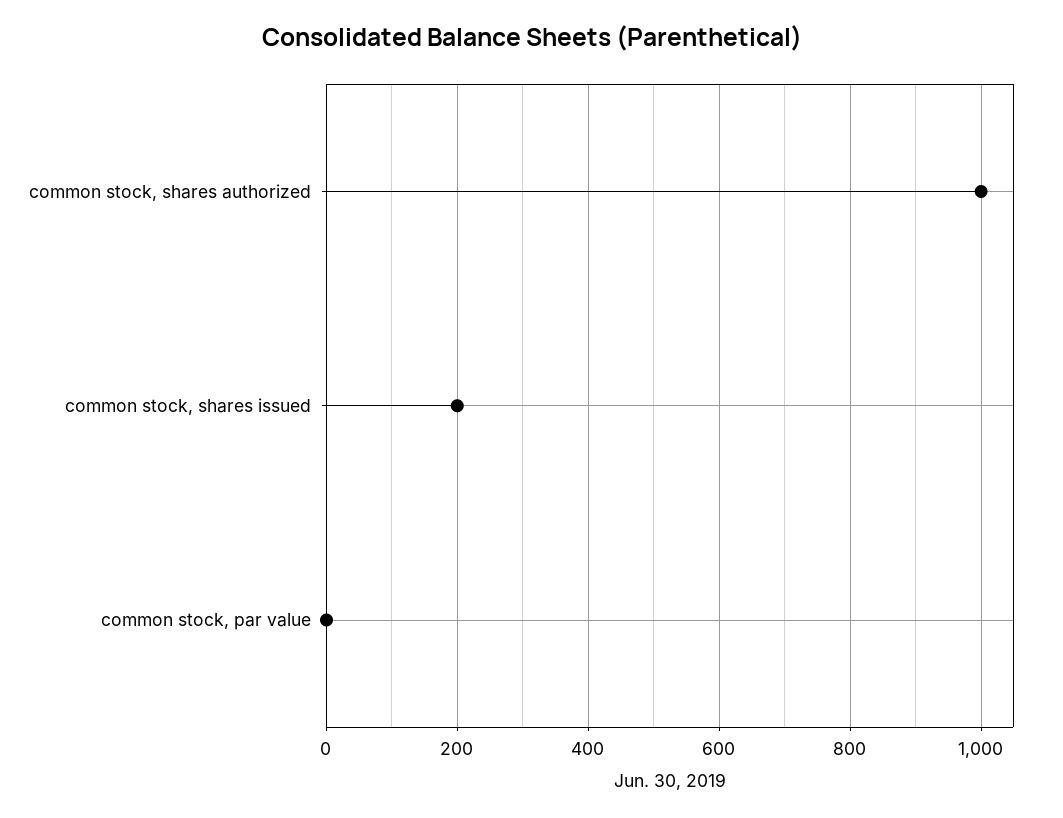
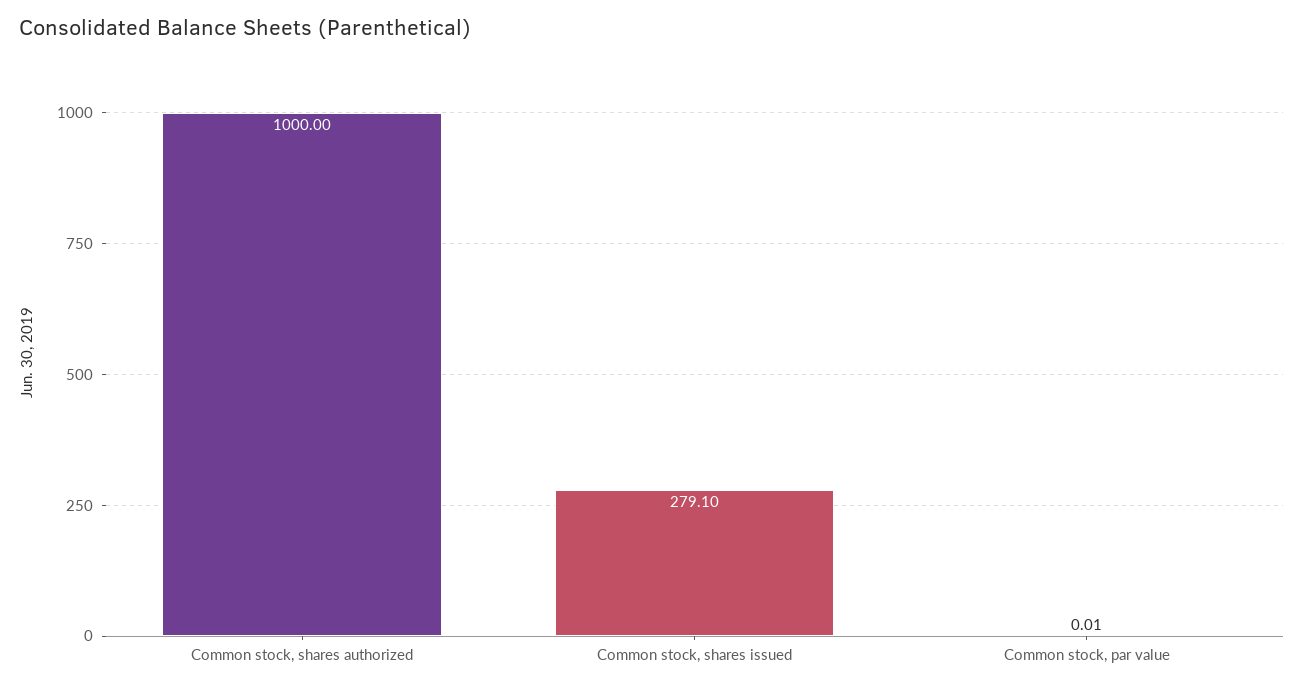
  {
    "common stock, shares authorized": 1000,
-   "common stock, shares issued": 200,
+   "common stock, shares issued": 279.1,
    "common stock, par value": 0.01
  }

